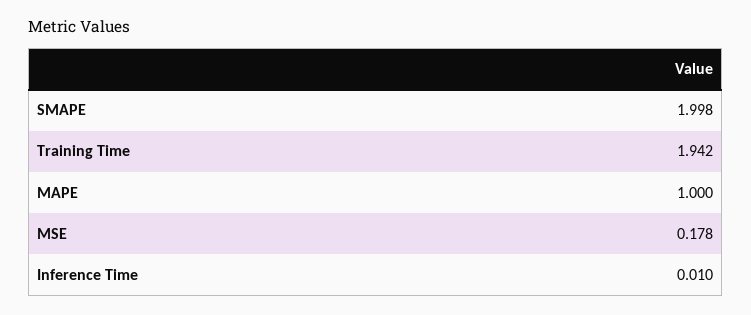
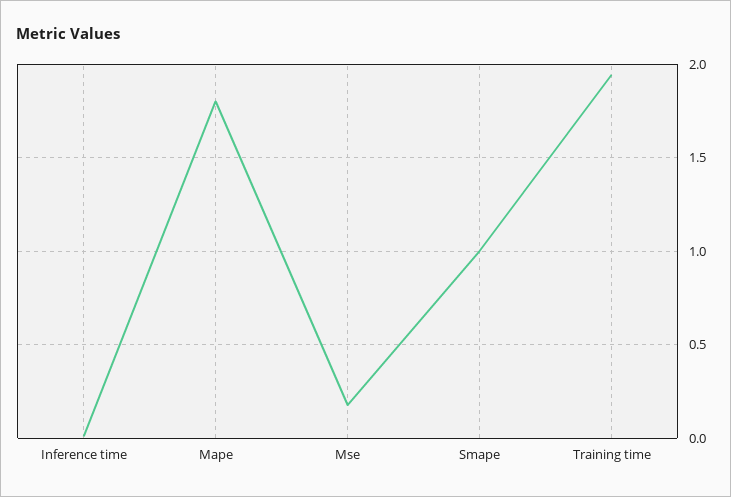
  {
-   "SMAPE": 1.998,
+   "SMAPE": 1,
    "Training Time": 1.942,
-   "MAPE": 1,
+   "MAPE": 1.8,
    "MSE": 0.178,
    "Inference Time": 0.01
  }

